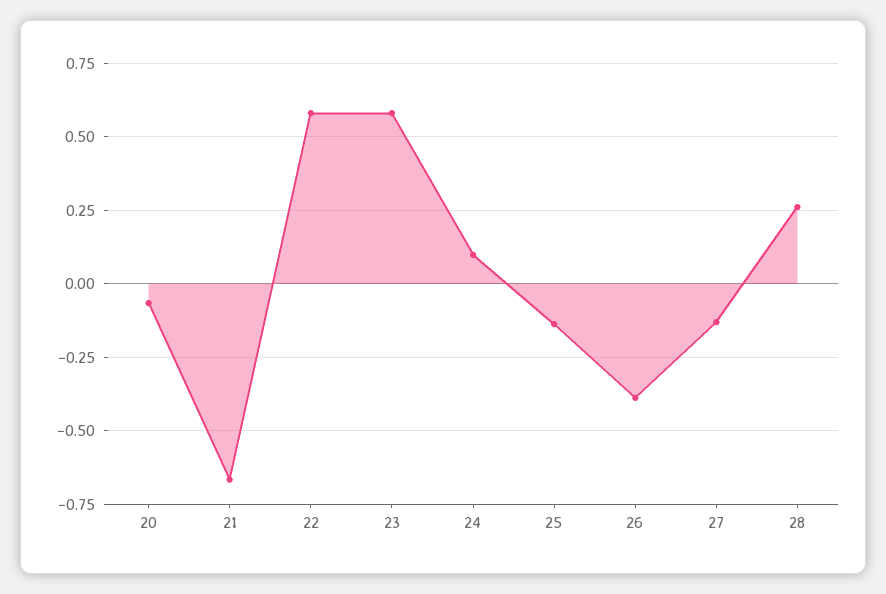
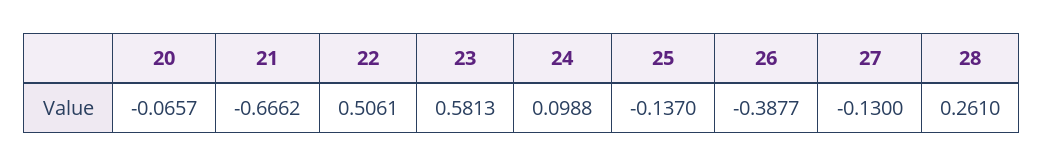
  {
    "20": -0.0657,
    "21": -0.6662,
-   "22": 0.575,
+   "22": 0.5061,
    "23": 0.5813,
    "24": 0.0988,
    "25": -0.137,
    "26": -0.3877,
    "27": -0.13,
    "28": 0.261
  }

